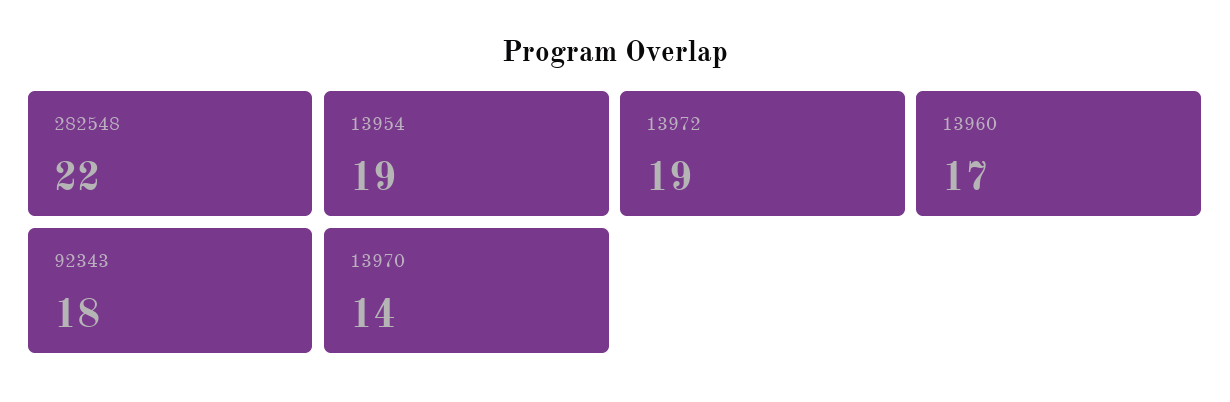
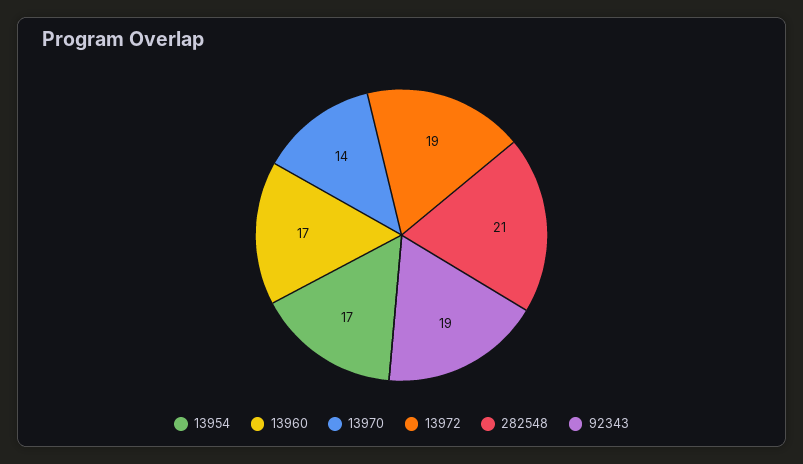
  {
-   "282548": 22,
+   "282548": 21,
-   "13954": 19,
+   "13954": 17,
    "13972": 19,
    "13960": 17,
-   "92343": 18,
+   "92343": 19,
    "13970": 14
  }

